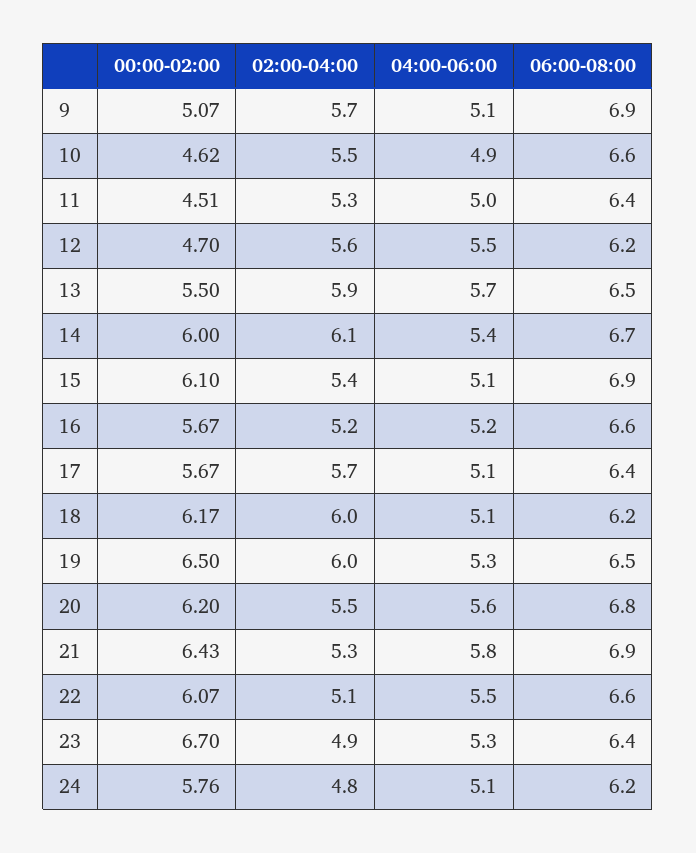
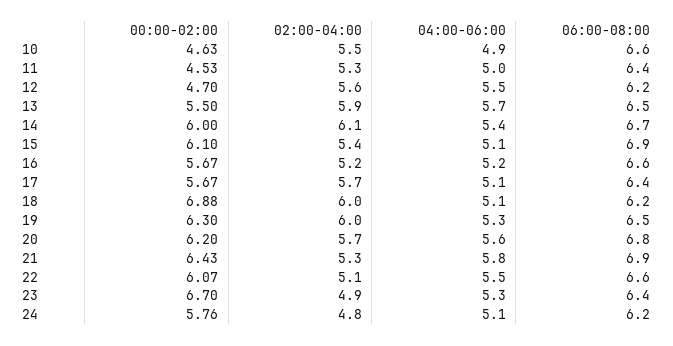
  {
    "00:00-02:00": {
-     "9": 5.07,
-     "10": 4.62,
+     "10": 4.63,
-     "11": 4.51,
+     "11": 4.53,
      "12": 4.7,
      "13": 5.5,
      "14": 6,
      "15": 6.1,
      "16": 5.67,
      "17": 5.67,
-     "18": 6.17,
+     "18": 6.88,
-     "19": 6.5,
+     "19": 6.3,
      "20": 6.2,
      "21": 6.43,
      "22": 6.07,
      "23": 6.7,
      "24": 5.76
    },
    "02:00-04:00": {
-     "9": 5.7,
      "10": 5.5,
      "11": 5.3,
      "12": 5.6,
      "13": 5.9,
      "14": 6.1,
      "15": 5.4,
      "16": 5.2,
      "17": 5.7,
      "18": 6,
      "19": 6,
-     "20": 5.5,
+     "20": 5.7,
      "21": 5.3,
      "22": 5.1,
      "23": 4.9,
      "24": 4.8
    },
    "04:00-06:00": {
-     "9": 5.1,
      "10": 4.9,
      "11": 5,
      "12": 5.5,
      "13": 5.7,
      "14": 5.4,
      "15": 5.1,
      "16": 5.2,
      "17": 5.1,
      "18": 5.1,
      "19": 5.3,
      "20": 5.6,
      "21": 5.8,
      "22": 5.5,
      "23": 5.3,
      "24": 5.1
    },
    "06:00-08:00": {
-     "9": 6.9,
      "10": 6.6,
      "11": 6.4,
      "12": 6.2,
      "13": 6.5,
      "14": 6.7,
      "15": 6.9,
      "16": 6.6,
      "17": 6.4,
      "18": 6.2,
      "19": 6.5,
      "20": 6.8,
      "21": 6.9,
      "22": 6.6,
      "23": 6.4,
      "24": 6.2
    }
  }

